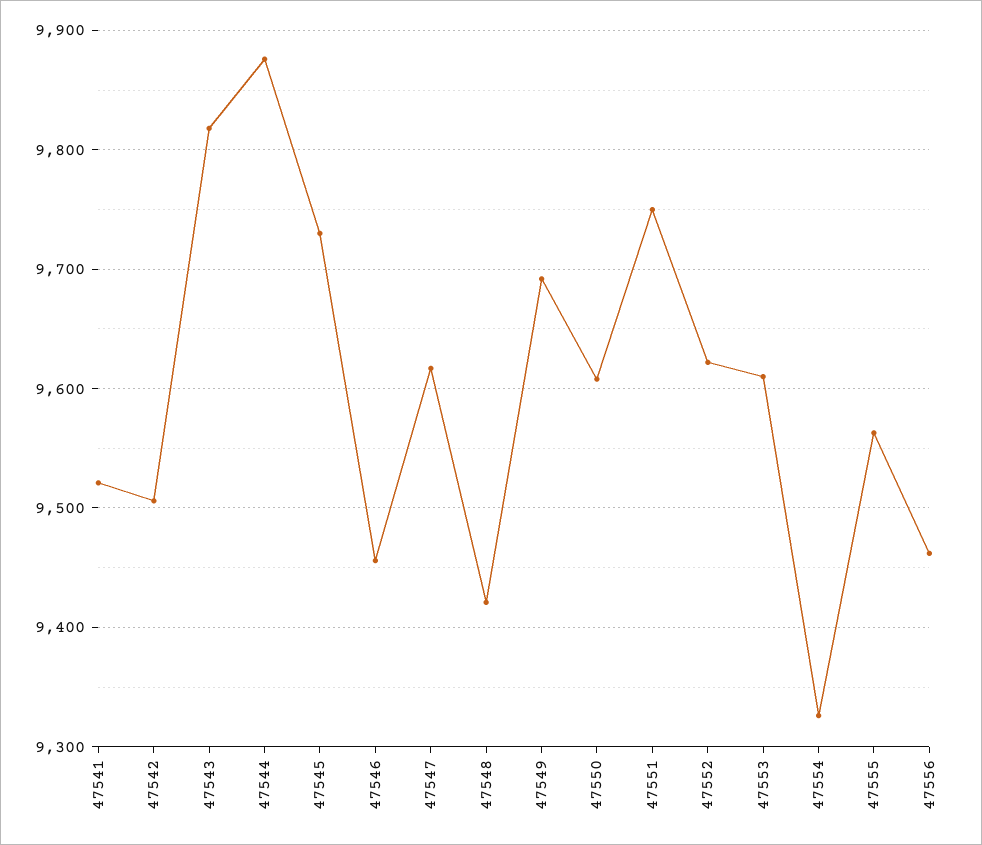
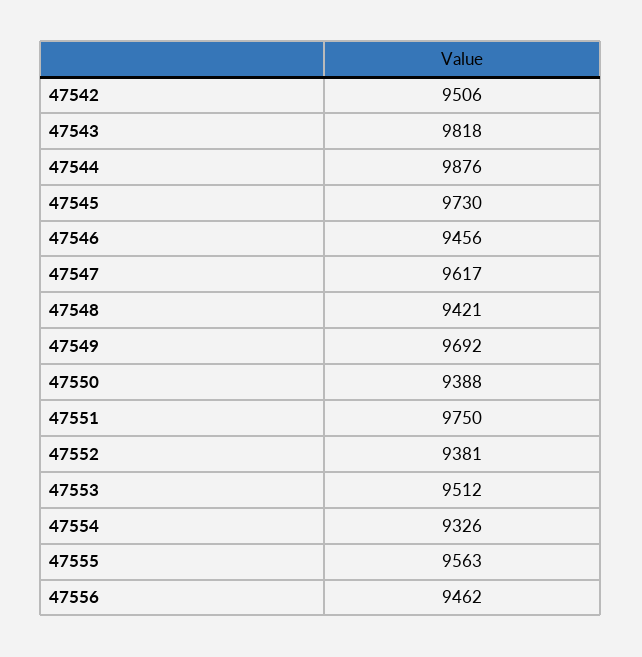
  {
-   "47541": 9520,
    "47542": 9506,
    "47543": 9818,
    "47544": 9876,
    "47545": 9730,
    "47546": 9456,
    "47547": 9617,
    "47548": 9421,
    "47549": 9692,
-   "47550": 9610,
+   "47550": 9388,
    "47551": 9750,
-   "47552": 9620,
+   "47552": 9381,
-   "47553": 9610,
+   "47553": 9512,
    "47554": 9326,
    "47555": 9563,
    "47556": 9462
  }

